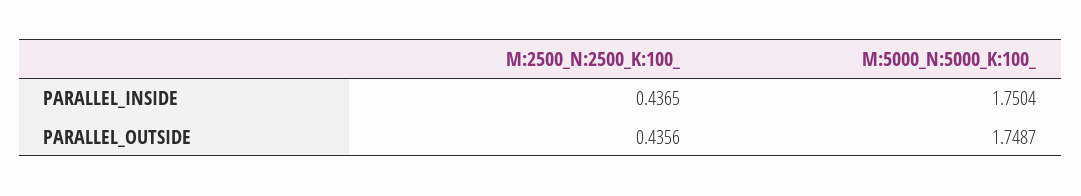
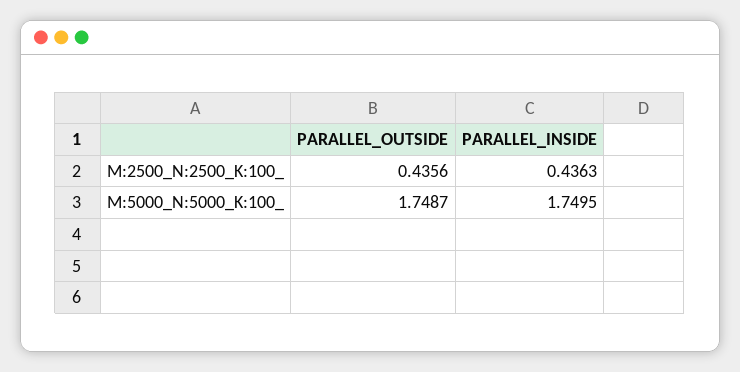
  {
    "M:2500_N:2500_K:100_": {
-     "PARALLEL_INSIDE": 0.4365,
+     "PARALLEL_INSIDE": 0.4363,
      "PARALLEL_OUTSIDE": 0.4356
    },
    "M:5000_N:5000_K:100_": {
-     "PARALLEL_INSIDE": 1.7504,
+     "PARALLEL_INSIDE": 1.7495,
      "PARALLEL_OUTSIDE": 1.7487
    }
  }

